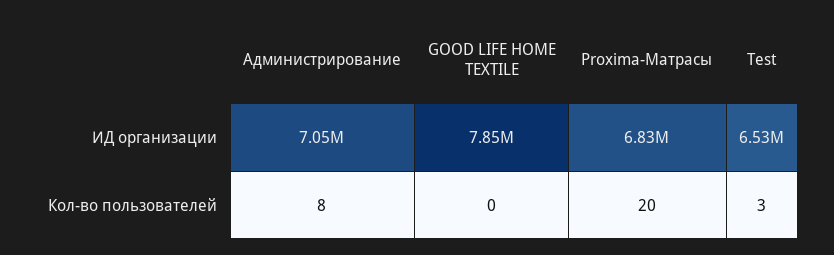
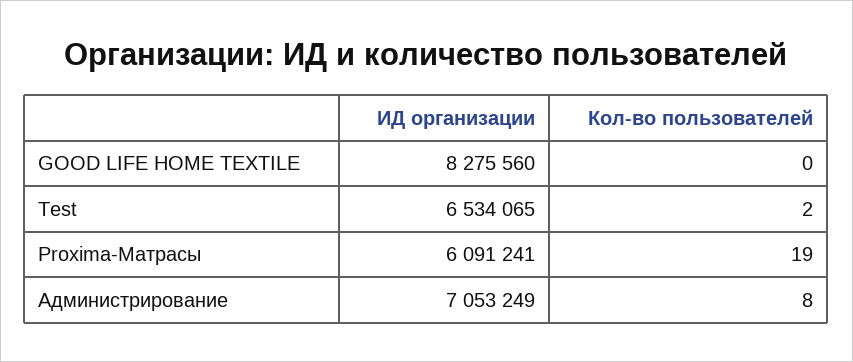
  {
    "Администрирование": {
      "ИД организации": 7053249,
      "Кол-во пользователей": 8
    },
    "GOOD LIFE HOME TEXTILE": {
-     "ИД организации": 7850000,
+     "ИД организации": 8275560,
      "Кол-во пользователей": 0
    },
    "Proxima-Матрасы": {
-     "ИД организации": 6830000,
+     "ИД организации": 6091241,
-     "Кол-во пользователей": 20
+     "Кол-во пользователей": 19
    },
    "Test": {
      "ИД организации": 6534065,
-     "Кол-во пользователей": 3
+     "Кол-во пользователей": 2
    }
  }

